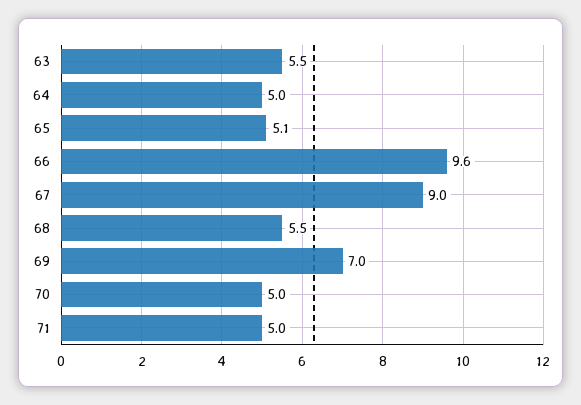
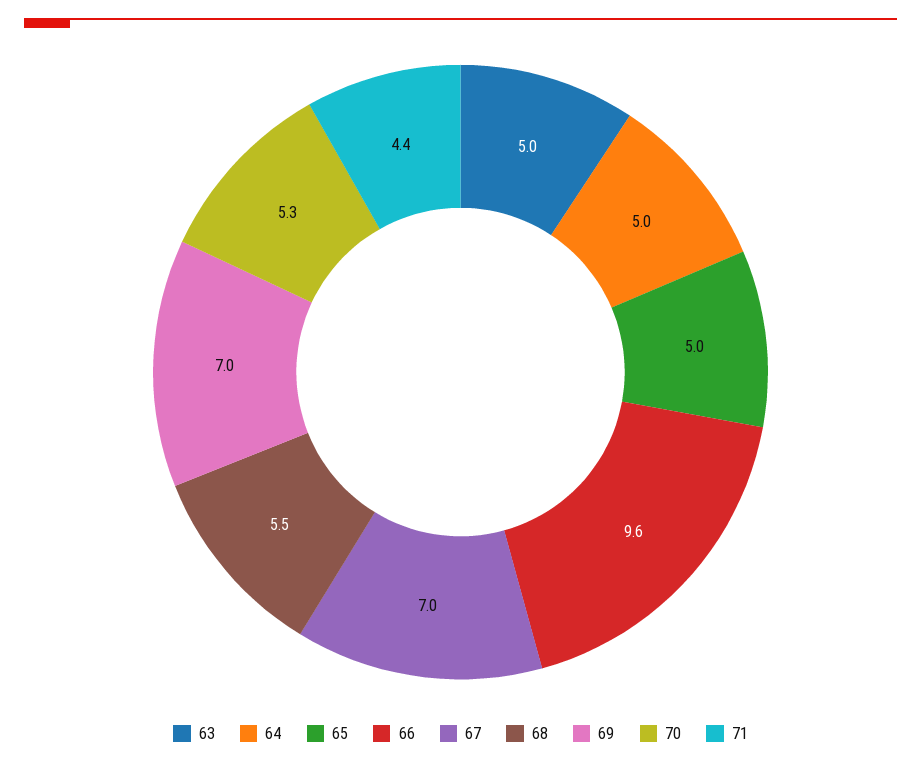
  {
-   "63": 5.5,
+   "63": 5,
    "64": 5,
-   "65": 5.1,
+   "65": 5,
    "66": 9.6,
-   "67": 9,
+   "67": 7,
    "68": 5.5,
    "69": 7,
-   "70": 5,
+   "70": 5.3,
-   "71": 5
+   "71": 4.4
  }

